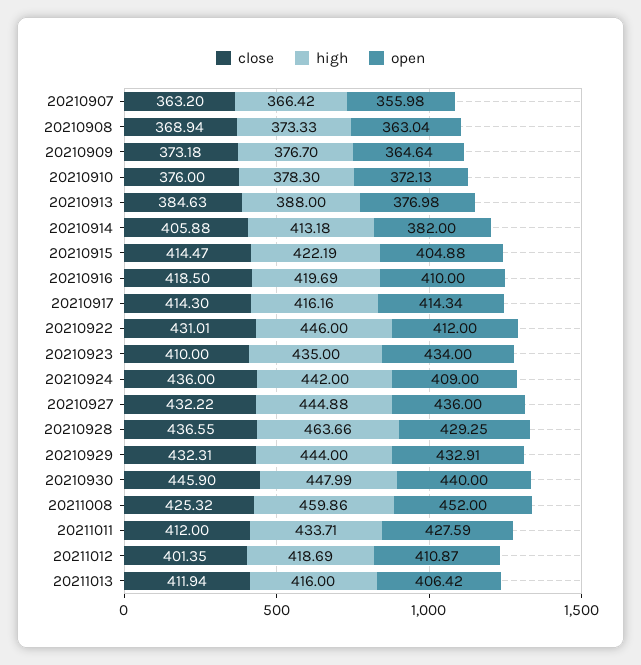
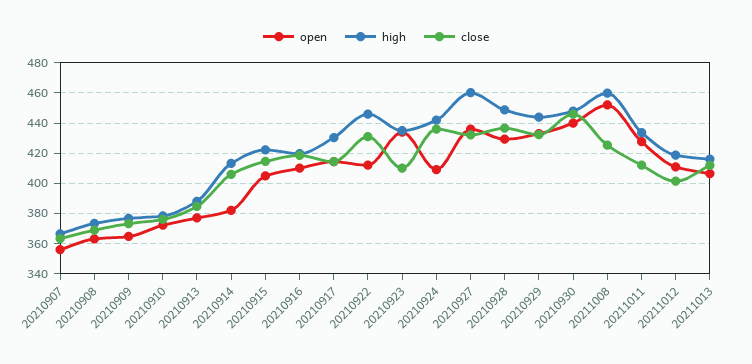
  {
    "close": {
      "20210907": 363.2,
      "20210908": 368.94,
      "20210909": 373.18,
      "20210910": 376,
      "20210913": 384.63,
      "20210914": 405.88,
      "20210915": 414.47,
      "20210916": 418.5,
      "20210917": 414.3,
      "20210922": 431.01,
      "20210923": 410,
      "20210924": 436,
      "20210927": 432.22,
      "20210928": 436.55,
      "20210929": 432.31,
      "20210930": 445.9,
      "20211008": 425.32,
      "20211011": 412,
      "20211012": 401.35,
      "20211013": 411.94
    },
    "high": {
      "20210907": 366.42,
      "20210908": 373.33,
      "20210909": 376.7,
      "20210910": 378.3,
      "20210913": 388,
      "20210914": 413.18,
      "20210915": 422.19,
      "20210916": 419.69,
-     "20210917": 416.16,
+     "20210917": 430,
      "20210922": 446,
      "20210923": 435,
      "20210924": 442,
-     "20210927": 444.88,
+     "20210927": 460,
-     "20210928": 463.66,
+     "20210928": 450,
      "20210929": 444,
      "20210930": 447.99,
      "20211008": 459.86,
      "20211011": 433.71,
      "20211012": 418.69,
      "20211013": 416
    },
    "open": {
      "20210907": 355.98,
      "20210908": 363.04,
      "20210909": 364.64,
      "20210910": 372.13,
      "20210913": 376.98,
      "20210914": 382,
      "20210915": 404.88,
      "20210916": 410,
      "20210917": 414.34,
      "20210922": 412,
      "20210923": 434,
      "20210924": 409,
      "20210927": 436,
      "20210928": 429.25,
      "20210929": 432.91,
      "20210930": 440,
      "20211008": 452,
      "20211011": 427.59,
      "20211012": 410.87,
      "20211013": 406.42
    }
  }

